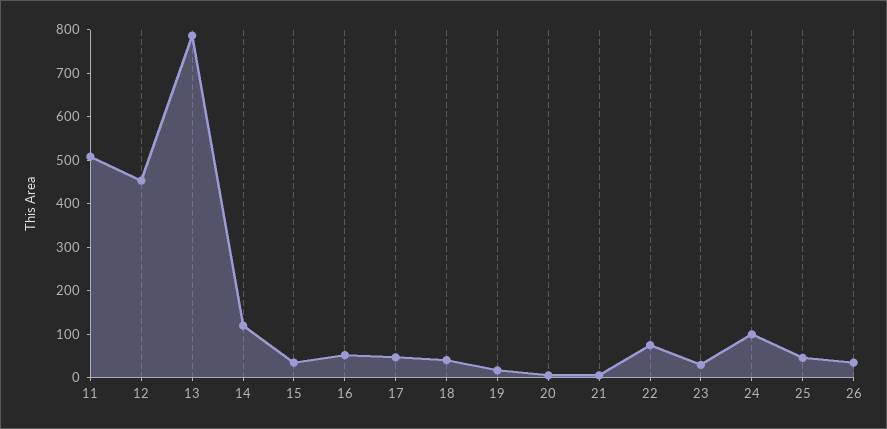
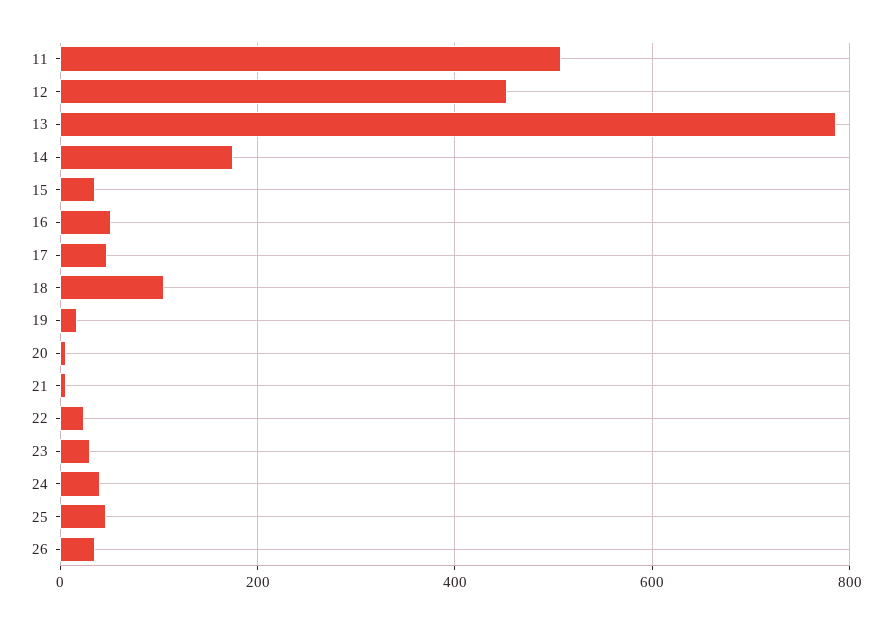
  {
    "11": 500,
    "12": 460,
    "13": 780,
-   "14": 120,
+   "14": 180,
    "15": 40,
    "16": 60,
    "17": 40,
-   "18": 40,
+   "18": 100,
    "19": 20,
    "20": 0,
    "21": 0,
-   "22": 80,
+   "22": 20,
    "23": 40,
-   "24": 100,
+   "24": 40,
    "25": 40,
    "26": 40
  }

